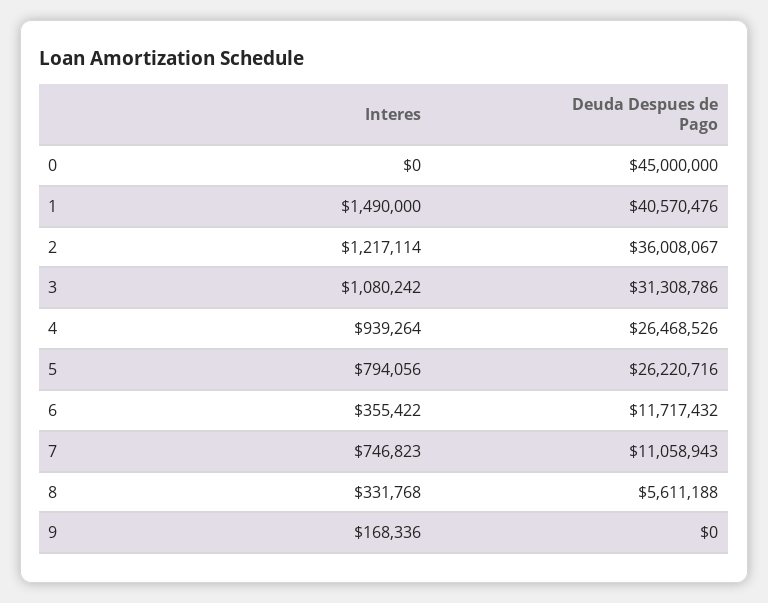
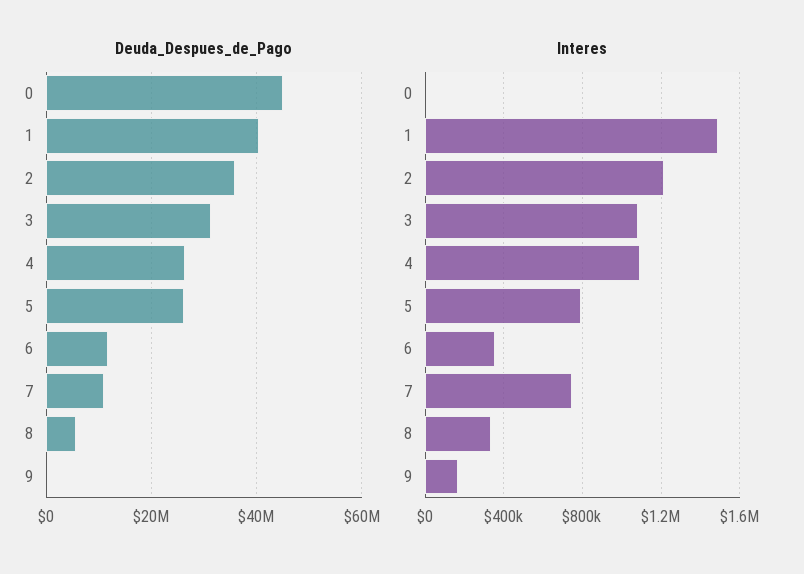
  {
    "Interes": {
      "0": 0,
      "1": 1490000,
      "2": 1217114,
      "3": 1080242,
-     "4": 939264,
+     "4": 1100000,
      "5": 794056,
      "6": 355422,
      "7": 746823,
      "8": 331768,
      "9": 168336
    },
    "Deuda Despues de Pago": {
      "0": 45000000,
      "1": 40570476,
      "2": 36008067,
      "3": 31308786,
      "4": 26468526,
      "5": 26220716,
      "6": 11717432,
      "7": 11058943,
      "8": 5611188,
      "9": 0
    }
  }

